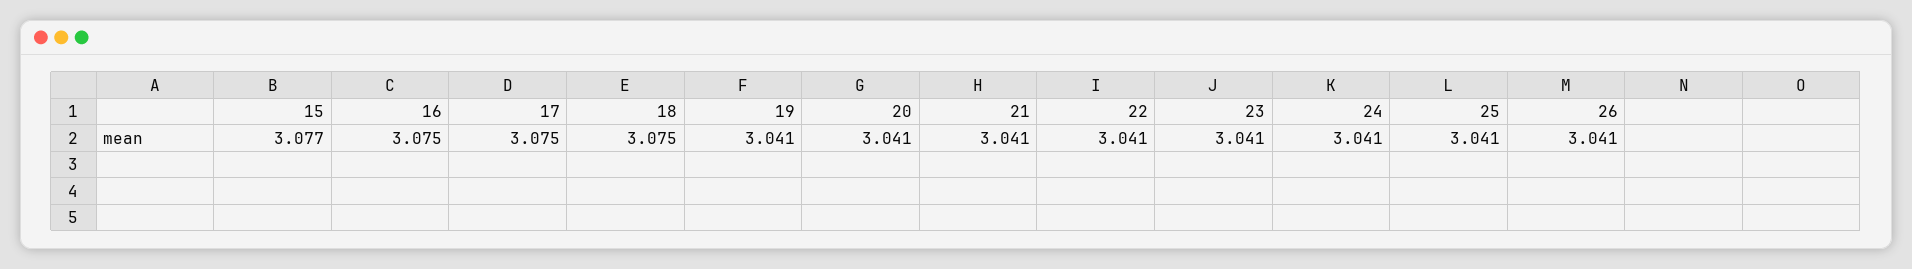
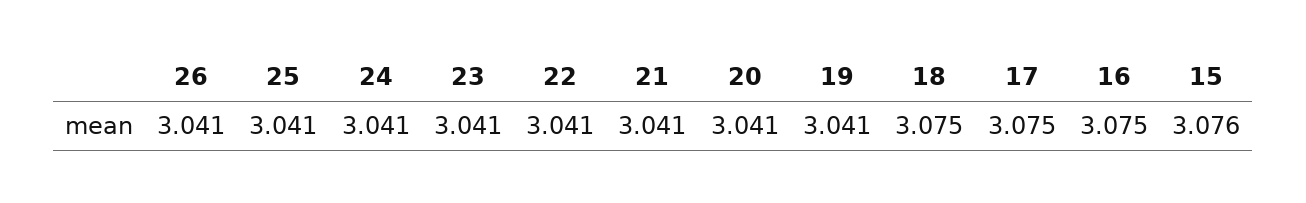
  {
-   "15": 3.077,
+   "15": 3.076,
    "16": 3.075,
    "17": 3.075,
    "18": 3.075,
    "19": 3.041,
    "20": 3.041,
    "21": 3.041,
    "22": 3.041,
    "23": 3.041,
    "24": 3.041,
    "25": 3.041,
    "26": 3.041
  }

